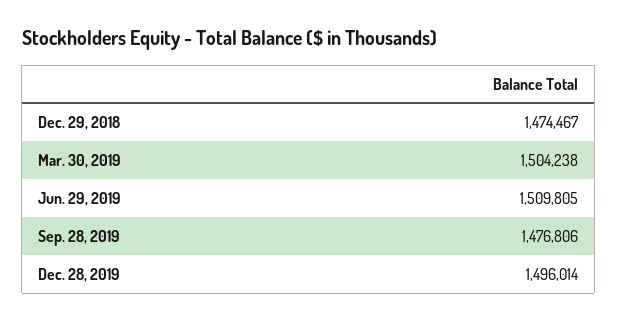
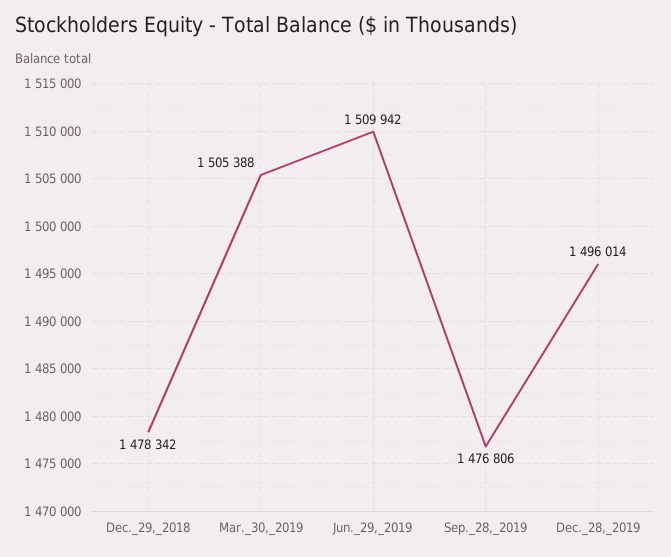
  {
-   "Dec. 29, 2018": 1474467,
+   "Dec. 29, 2018": 1478342,
-   "Mar. 30, 2019": 1504238,
+   "Mar. 30, 2019": 1505388,
-   "Jun. 29, 2019": 1509805,
+   "Jun. 29, 2019": 1509942,
    "Sep. 28, 2019": 1476806,
    "Dec. 28, 2019": 1496014
  }

